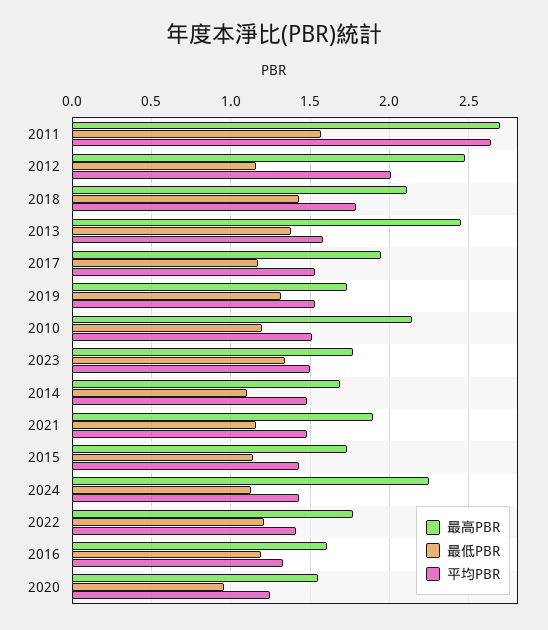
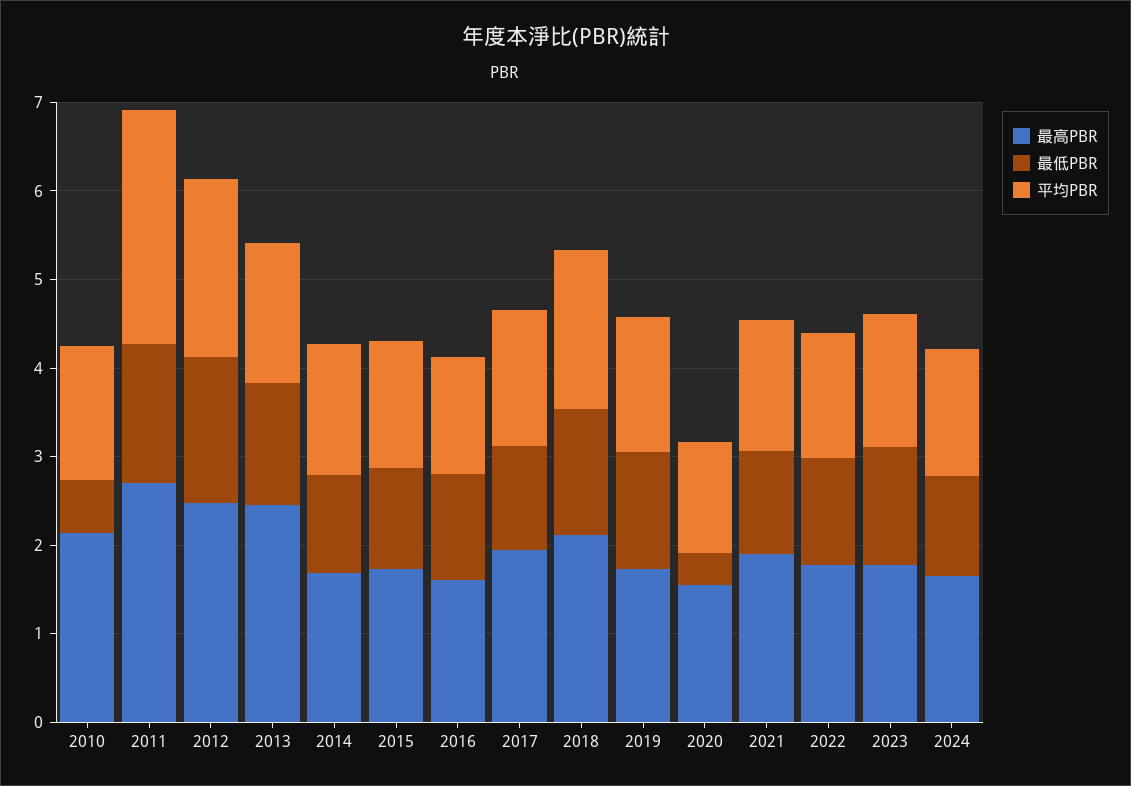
  {
    "最高PBR": {
      "2011": 2.7,
      "2012": 2.5,
      "2018": 2.1,
      "2013": 2.45,
      "2017": 1.95,
      "2019": 1.75,
      "2010": 2.15,
      "2023": 1.75,
      "2014": 1.7,
      "2021": 1.9,
      "2015": 1.75,
-     "2024": 2.25,
+     "2024": 1.6,
      "2022": 1.75,
      "2016": 1.6,
      "2020": 1.55
    },
    "最低PBR": {
      "2011": 1.55,
-     "2012": 1.15,
+     "2012": 1.6,
      "2018": 1.45,
      "2013": 1.4,
      "2017": 1.15,
      "2019": 1.3,
-     "2010": 1.2,
+     "2010": 0.6,
      "2023": 1.35,
      "2014": 1.1,
      "2021": 1.15,
      "2015": 1.15,
      "2024": 1.15,
      "2022": 1.2,
      "2016": 1.2,
-     "2020": 0.95
+     "2020": 0.4
    },
    "平均PBR": {
      "2011": 2.65,
      "2012": 2,
      "2018": 1.8,
      "2013": 1.6,
      "2017": 1.55,
      "2019": 1.55,
      "2010": 1.5,
      "2023": 1.5,
      "2014": 1.5,
      "2021": 1.5,
      "2015": 1.45,
      "2024": 1.45,
      "2022": 1.4,
      "2016": 1.35,
      "2020": 1.25
    }
  }

